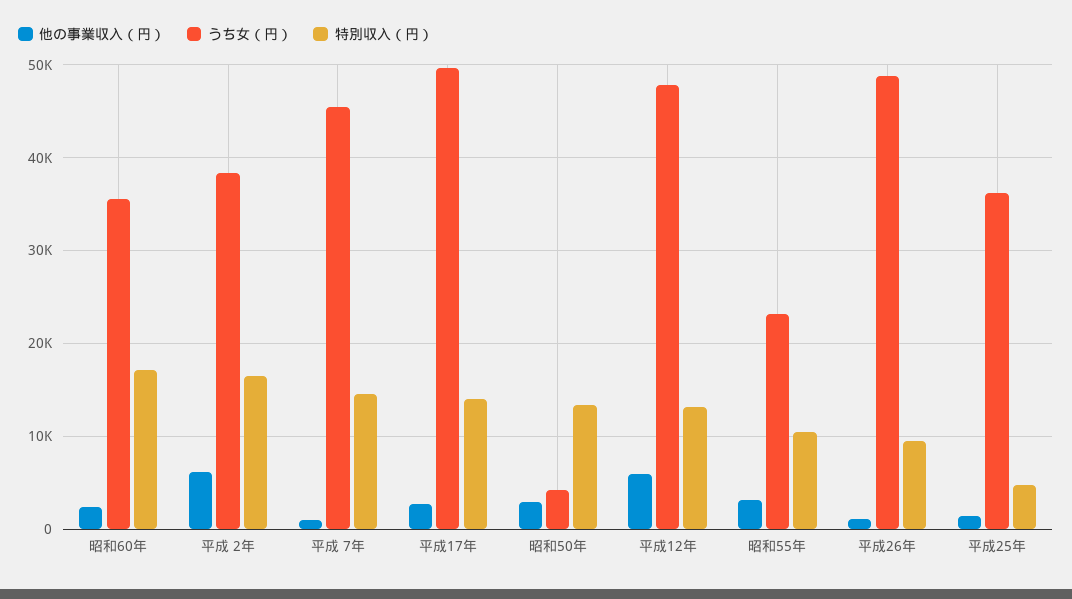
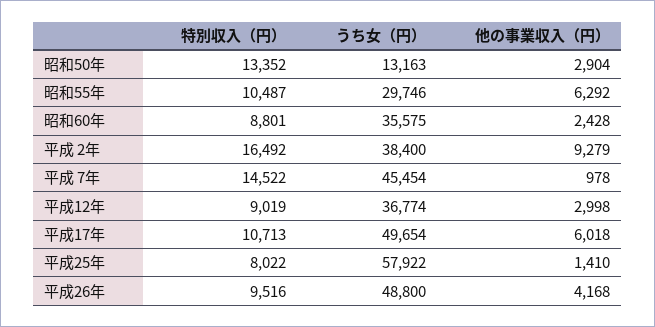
  {
    "他の事業収入（円）": {
      "昭和60年": 2428,
-     "平成 2年": 6000,
+     "平成 2年": 9279,
      "平成 7年": 978,
-     "平成17年": 3000,
+     "平成17年": 6018,
      "昭和50年": 2904,
-     "平成12年": 6000,
+     "平成12年": 2998,
-     "昭和55年": 3000,
+     "昭和55年": 6292,
-     "平成26年": 1000,
+     "平成26年": 4168,
      "平成25年": 1410
    },
    "うち女（円）": {
      "昭和60年": 35575,
      "平成 2年": 38400,
      "平成 7年": 45454,
      "平成17年": 49654,
-     "昭和50年": 4000,
+     "昭和50年": 13163,
-     "平成12年": 48000,
+     "平成12年": 36774,
-     "昭和55年": 23000,
+     "昭和55年": 29746,
      "平成26年": 48800,
-     "平成25年": 36000
+     "平成25年": 57922
    },
    "特別収入（円）": {
-     "昭和60年": 17000,
+     "昭和60年": 8801,
      "平成 2年": 16492,
      "平成 7年": 14522,
-     "平成17年": 14000,
+     "平成17年": 10713,
      "昭和50年": 13352,
-     "平成12年": 13000,
+     "平成12年": 9019,
      "昭和55年": 10487,
      "平成26年": 9516,
-     "平成25年": 5000
+     "平成25年": 8022
    }
  }

